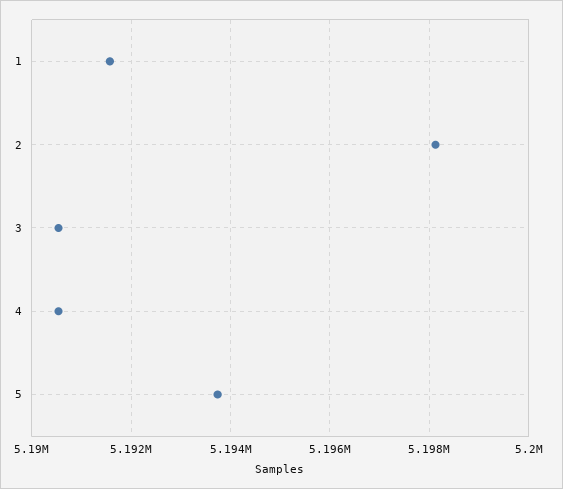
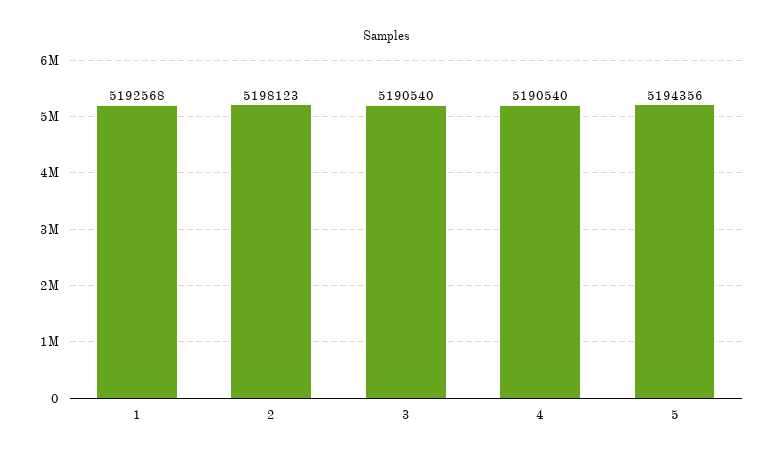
  {
-   "1": 5191600,
+   "1": 5192568,
    "2": 5198123,
    "3": 5190540,
    "4": 5190540,
-   "5": 5193800
+   "5": 5194356
  }

